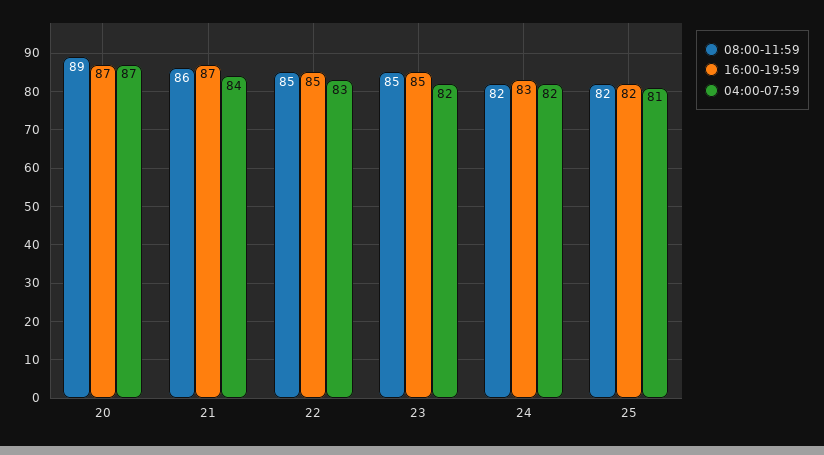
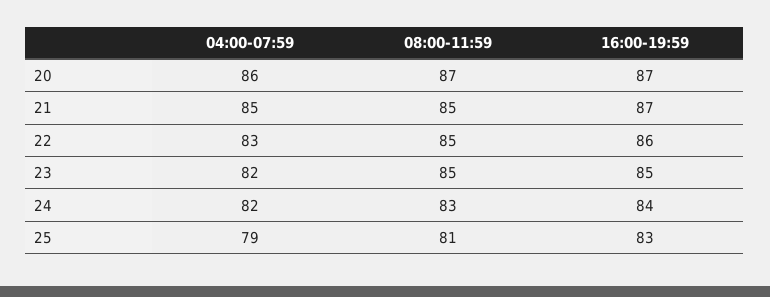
  {
    "08:00-11:59": {
-     "20": 89,
+     "20": 87,
-     "21": 86,
+     "21": 85,
      "22": 85,
      "23": 85,
-     "24": 82,
+     "24": 83,
-     "25": 82
+     "25": 81
    },
    "16:00-19:59": {
      "20": 87,
      "21": 87,
-     "22": 85,
+     "22": 86,
      "23": 85,
-     "24": 83,
+     "24": 84,
-     "25": 82
+     "25": 83
    },
    "04:00-07:59": {
-     "20": 87,
+     "20": 86,
-     "21": 84,
+     "21": 85,
      "22": 83,
      "23": 82,
      "24": 82,
-     "25": 81
+     "25": 79
    }
  }

